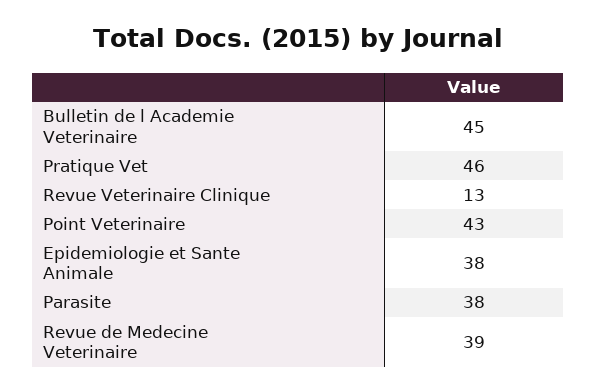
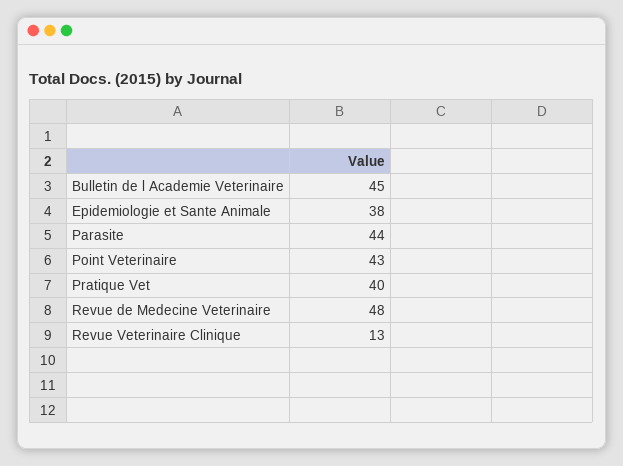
  {
    "Bulletin de l Academie Veterinaire": 45,
-   "Pratique Vet": 46,
+   "Pratique Vet": 40,
    "Revue Veterinaire Clinique": 13,
    "Point Veterinaire": 43,
    "Epidemiologie et Sante Animale": 38,
-   "Parasite": 38,
+   "Parasite": 44,
-   "Revue de Medecine Veterinaire": 39
+   "Revue de Medecine Veterinaire": 48
  }

